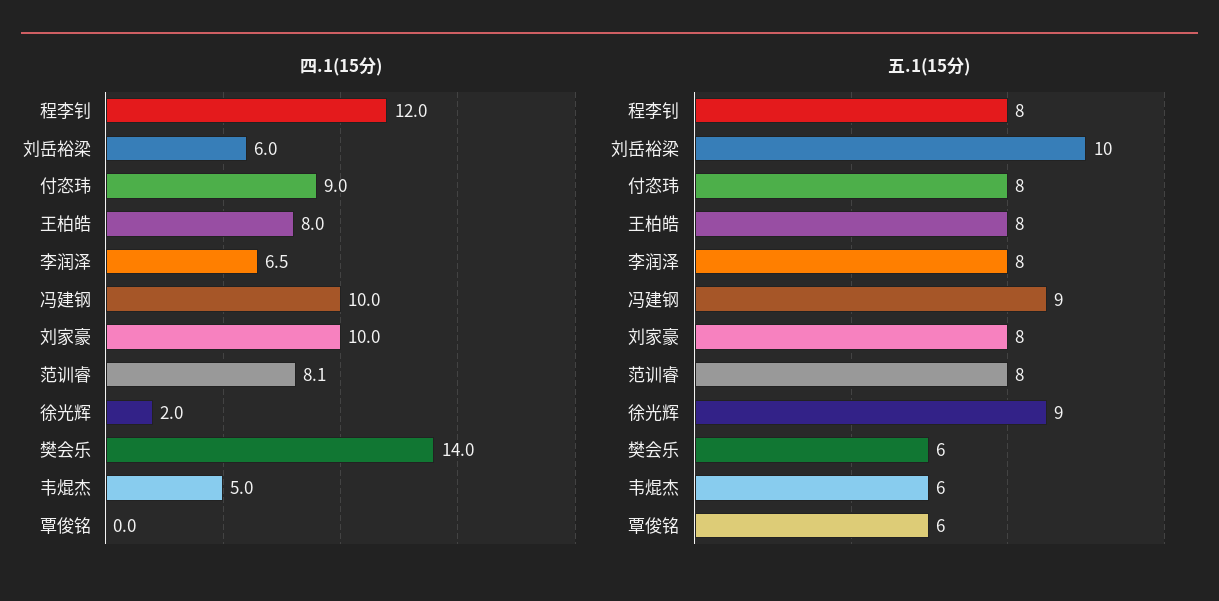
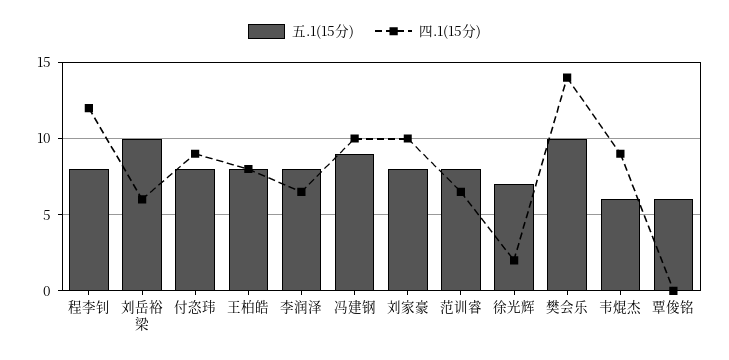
  {
    "四.1(15分)": {
      "程李钊": 12,
      "刘岳裕梁": 6,
      "付恣玮": 9,
      "王柏皓": 8,
      "李润泽": 6.5,
      "冯建钢": 10,
      "刘家豪": 10,
-     "范训睿": 8.1,
+     "范训睿": 6.5,
      "徐光辉": 2,
      "樊会乐": 14,
-     "韦焜杰": 5,
+     "韦焜杰": 9,
      "覃俊铭": 0
    },
    "五.1(15分)": {
      "程李钊": 8,
      "刘岳裕梁": 10,
      "付恣玮": 8,
      "王柏皓": 8,
      "李润泽": 8,
      "冯建钢": 9,
      "刘家豪": 8,
      "范训睿": 8,
-     "徐光辉": 9,
+     "徐光辉": 7,
-     "樊会乐": 6,
+     "樊会乐": 10,
      "韦焜杰": 6,
      "覃俊铭": 6
    }
  }

